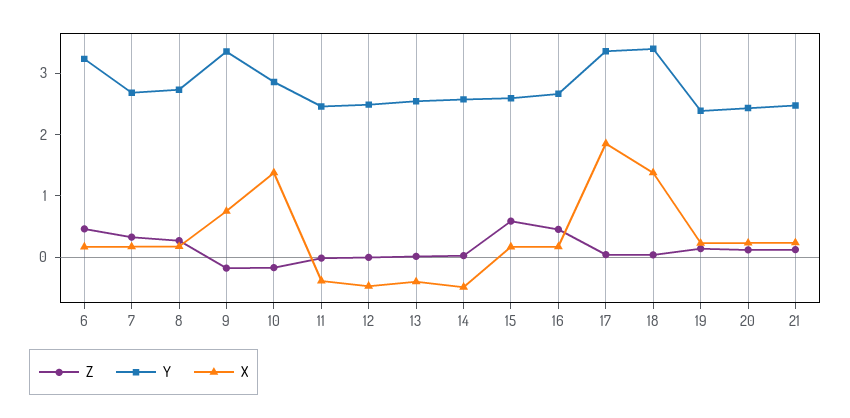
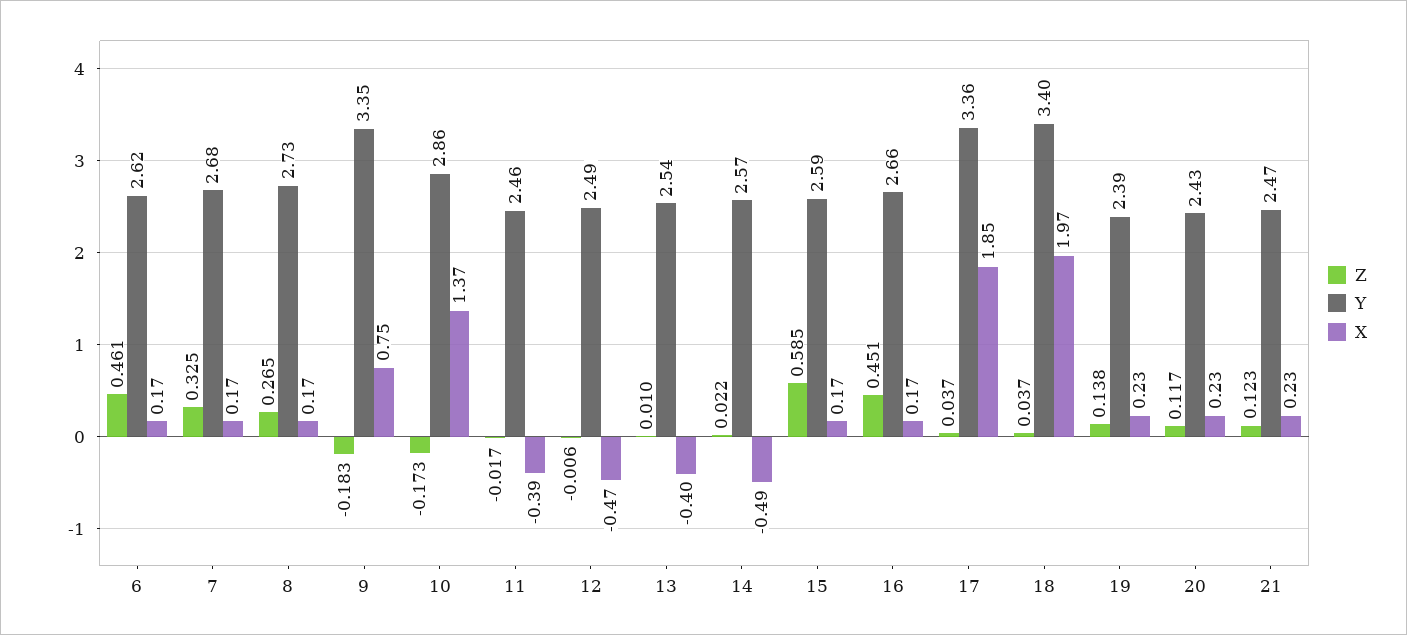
  {
    "Z": {
      "6": 0.461,
      "7": 0.325,
      "8": 0.265,
      "9": -0.183,
      "10": -0.173,
      "11": -0.017,
      "12": -0.006,
      "13": 0.01,
      "14": 0.022,
      "15": 0.585,
      "16": 0.451,
      "17": 0.037,
      "18": 0.037,
      "19": 0.138,
      "20": 0.117,
      "21": 0.123
    },
    "Y": {
-     "6": 3.2,
+     "6": 2.62,
      "7": 2.68,
      "8": 2.73,
      "9": 3.35,
      "10": 2.86,
      "11": 2.46,
      "12": 2.49,
      "13": 2.54,
      "14": 2.57,
      "15": 2.59,
      "16": 2.66,
      "17": 3.36,
      "18": 3.4,
      "19": 2.39,
      "20": 2.43,
      "21": 2.47
    },
    "X": {
      "6": 0.17,
      "7": 0.17,
      "8": 0.17,
      "9": 0.75,
      "10": 1.37,
      "11": -0.39,
      "12": -0.47,
      "13": -0.4,
      "14": -0.49,
      "15": 0.17,
      "16": 0.17,
      "17": 1.85,
-     "18": 1.4,
+     "18": 1.97,
      "19": 0.23,
      "20": 0.23,
      "21": 0.23
    }
  }

